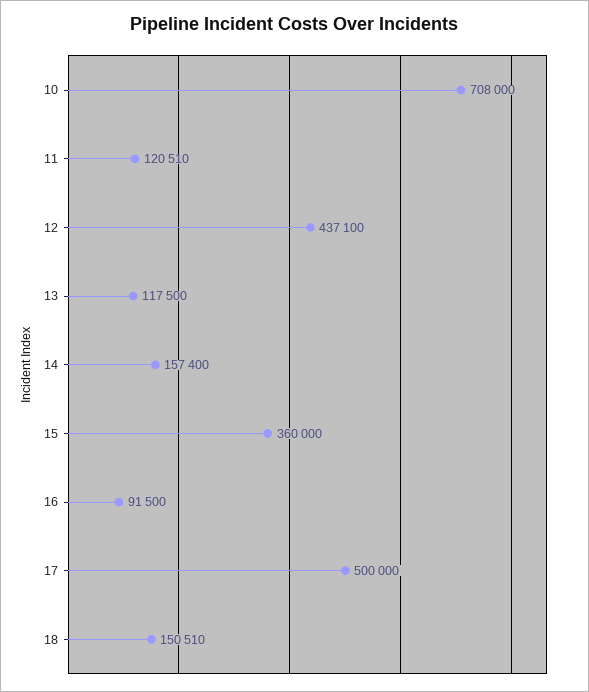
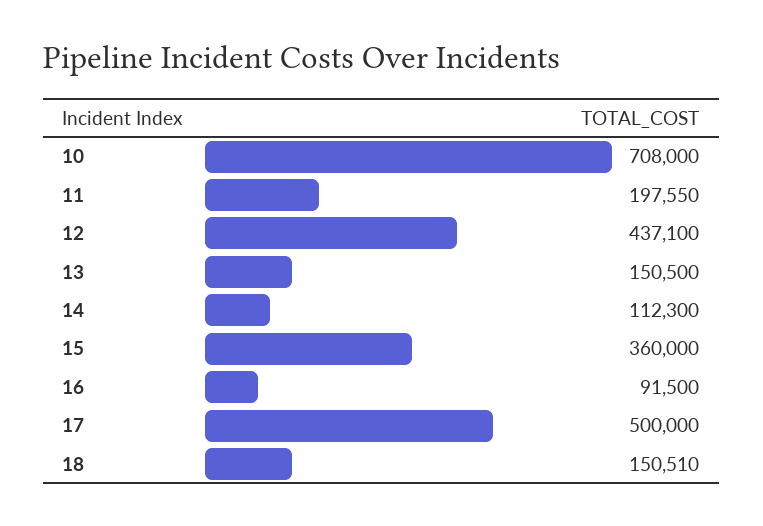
  {
    "10": 708000,
-   "11": 120510,
+   "11": 197550,
    "12": 437100,
-   "13": 117500,
+   "13": 150500,
-   "14": 157400,
+   "14": 112300,
    "15": 360000,
    "16": 91500,
    "17": 500000,
    "18": 150510
  }

